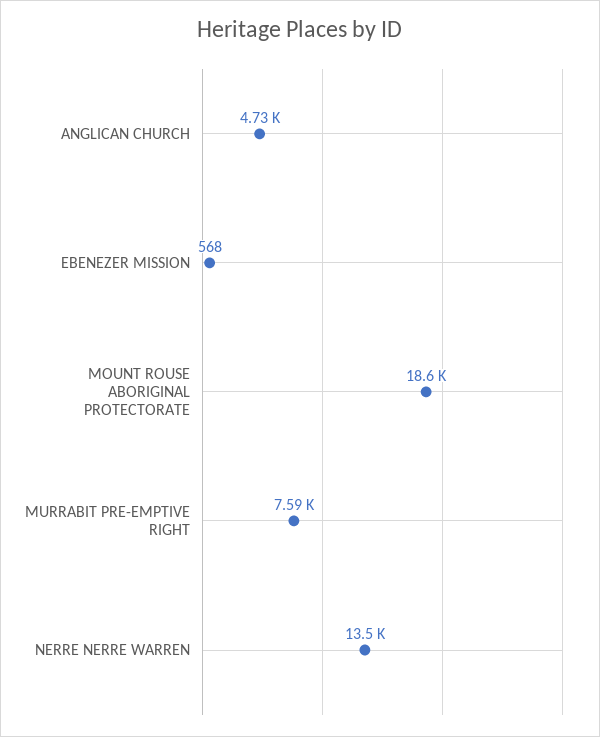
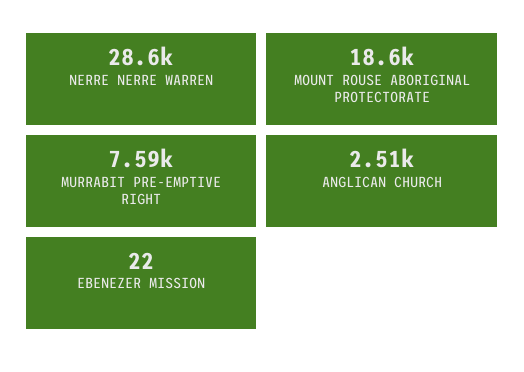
  {
-   "ANGLICAN CHURCH": 4730,
+   "ANGLICAN CHURCH": 2510,
-   "EBENEZER MISSION": 568,
+   "EBENEZER MISSION": 22,
    "MOUNT ROUSE ABORIGINAL PROTECTORATE": 18600,
    "MURRABIT PRE-EMPTIVE RIGHT": 7590,
-   "NERRE NERRE WARREN": 13500
+   "NERRE NERRE WARREN": 28600
  }

